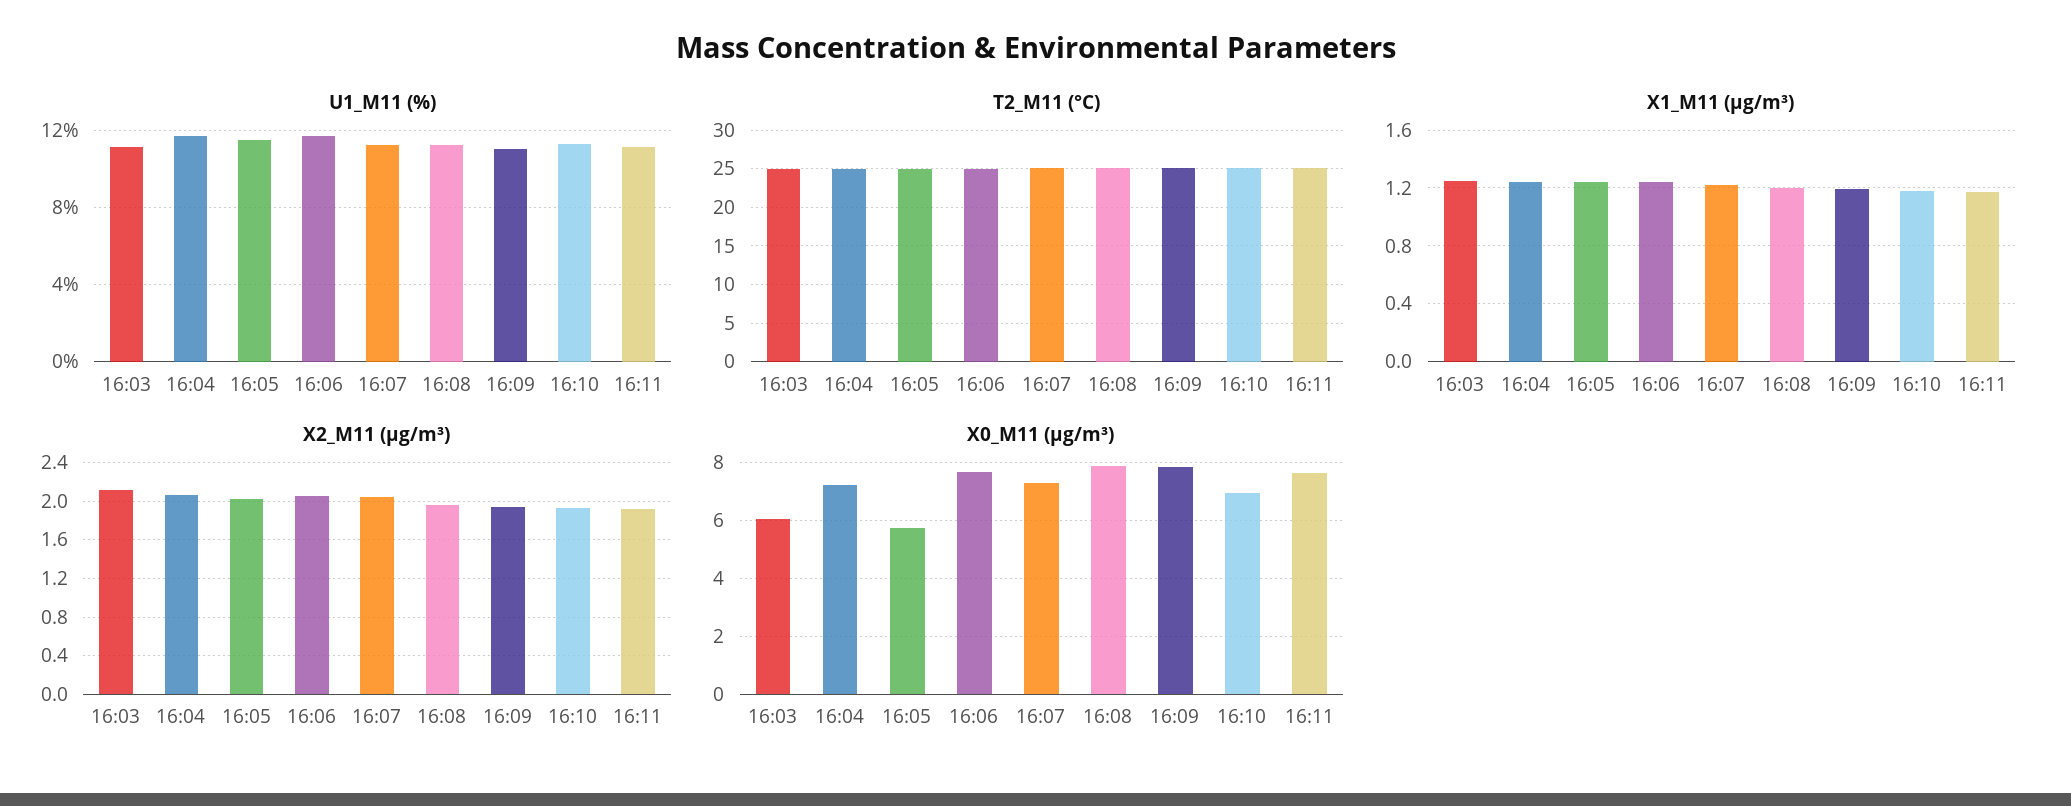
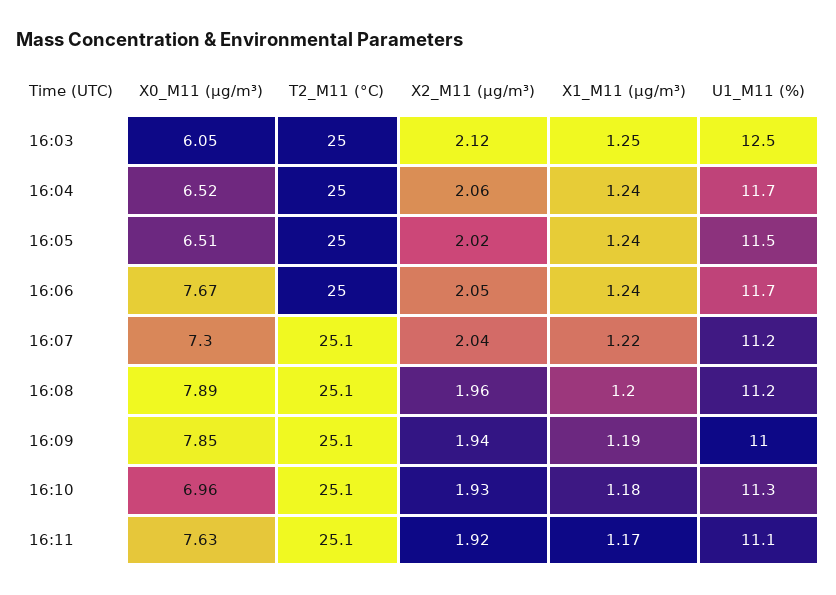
  {
    "U1_M11 (%)": {
-     "16:03": 11,
+     "16:03": 12.5,
      "16:04": 11.7,
      "16:05": 11.5,
      "16:06": 11.7,
      "16:07": 11.2,
      "16:08": 11.2,
      "16:09": 11,
      "16:10": 11.3,
      "16:11": 11.1
    },
    "T2_M11 (°C)": {
      "16:03": 25,
      "16:04": 25,
      "16:05": 25,
      "16:06": 25,
      "16:07": 25.1,
      "16:08": 25.1,
      "16:09": 25.1,
      "16:10": 25.1,
      "16:11": 25.1
    },
    "X1_M11 (μg/m³)": {
      "16:03": 1.25,
      "16:04": 1.24,
      "16:05": 1.24,
      "16:06": 1.24,
      "16:07": 1.22,
      "16:08": 1.2,
      "16:09": 1.19,
      "16:10": 1.18,
      "16:11": 1.17
    },
    "X2_M11 (μg/m³)": {
      "16:03": 2.12,
      "16:04": 2.06,
      "16:05": 2.02,
      "16:06": 2.05,
      "16:07": 2.04,
      "16:08": 1.96,
      "16:09": 1.94,
      "16:10": 1.93,
      "16:11": 1.92
    },
    "X0_M11 (μg/m³)": {
      "16:03": 6.05,
-     "16:04": 7.25,
+     "16:04": 6.52,
-     "16:05": 5.75,
+     "16:05": 6.51,
      "16:06": 7.67,
      "16:07": 7.3,
      "16:08": 7.89,
      "16:09": 7.85,
      "16:10": 6.96,
      "16:11": 7.63
    }
  }

